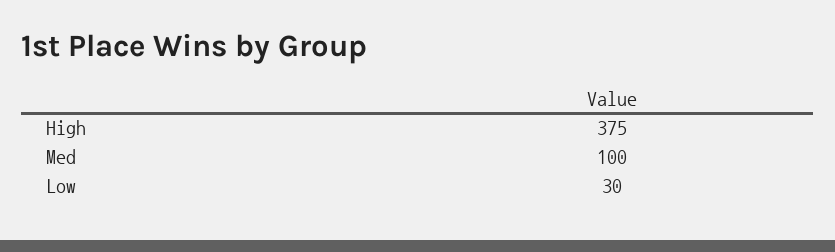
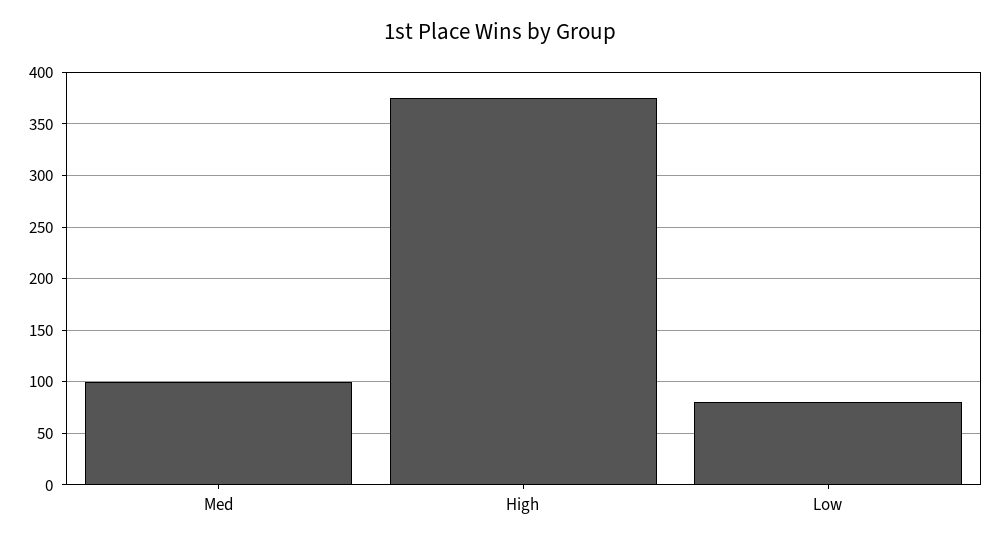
  {
    "High": 375,
    "Med": 100,
-   "Low": 30
+   "Low": 80
  }

